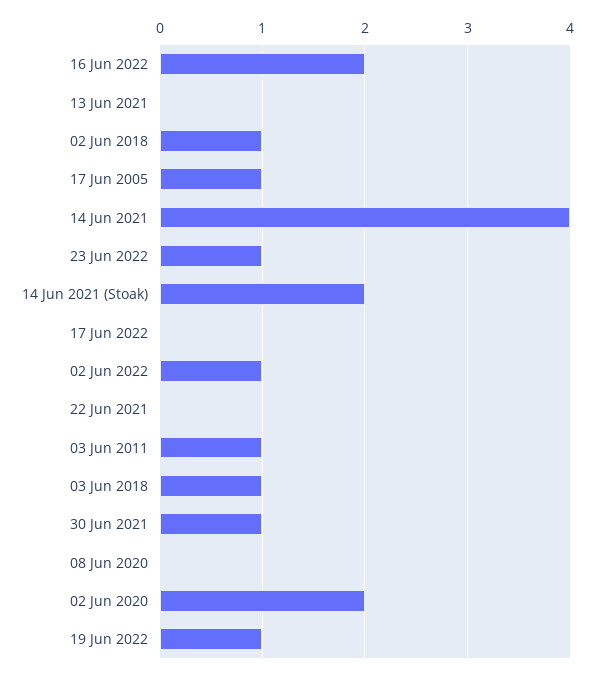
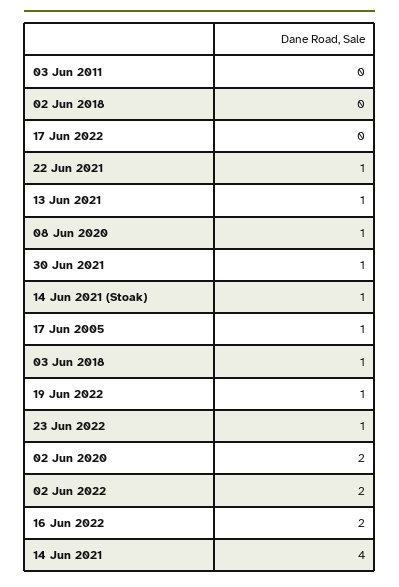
  {
    "16 Jun 2022": 2,
-   "13 Jun 2021": 0,
+   "13 Jun 2021": 1,
-   "02 Jun 2018": 1,
+   "02 Jun 2018": 0,
    "17 Jun 2005": 1,
    "14 Jun 2021": 4,
    "23 Jun 2022": 1,
-   "14 Jun 2021 (Stoak)": 2,
+   "14 Jun 2021 (Stoak)": 1,
    "17 Jun 2022": 0,
-   "02 Jun 2022": 1,
+   "02 Jun 2022": 2,
-   "22 Jun 2021": 0,
+   "22 Jun 2021": 1,
-   "03 Jun 2011": 1,
+   "03 Jun 2011": 0,
    "03 Jun 2018": 1,
    "30 Jun 2021": 1,
-   "08 Jun 2020": 0,
+   "08 Jun 2020": 1,
    "02 Jun 2020": 2,
    "19 Jun 2022": 1
  }

